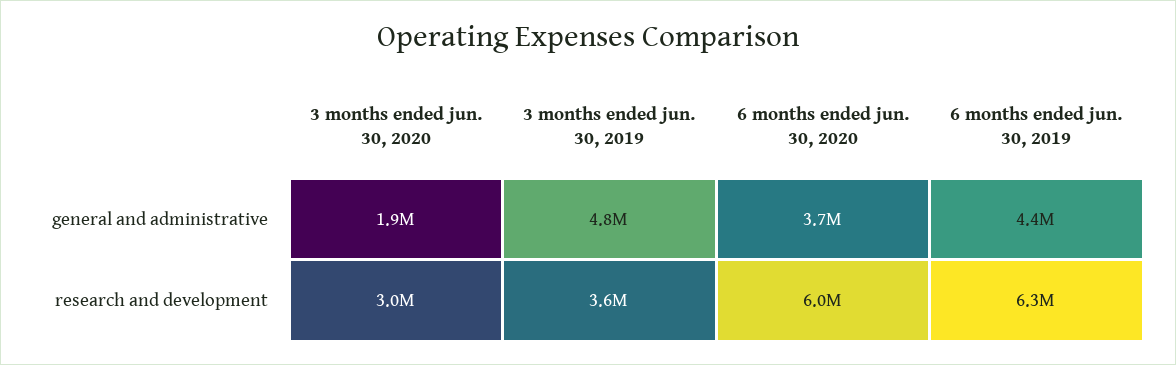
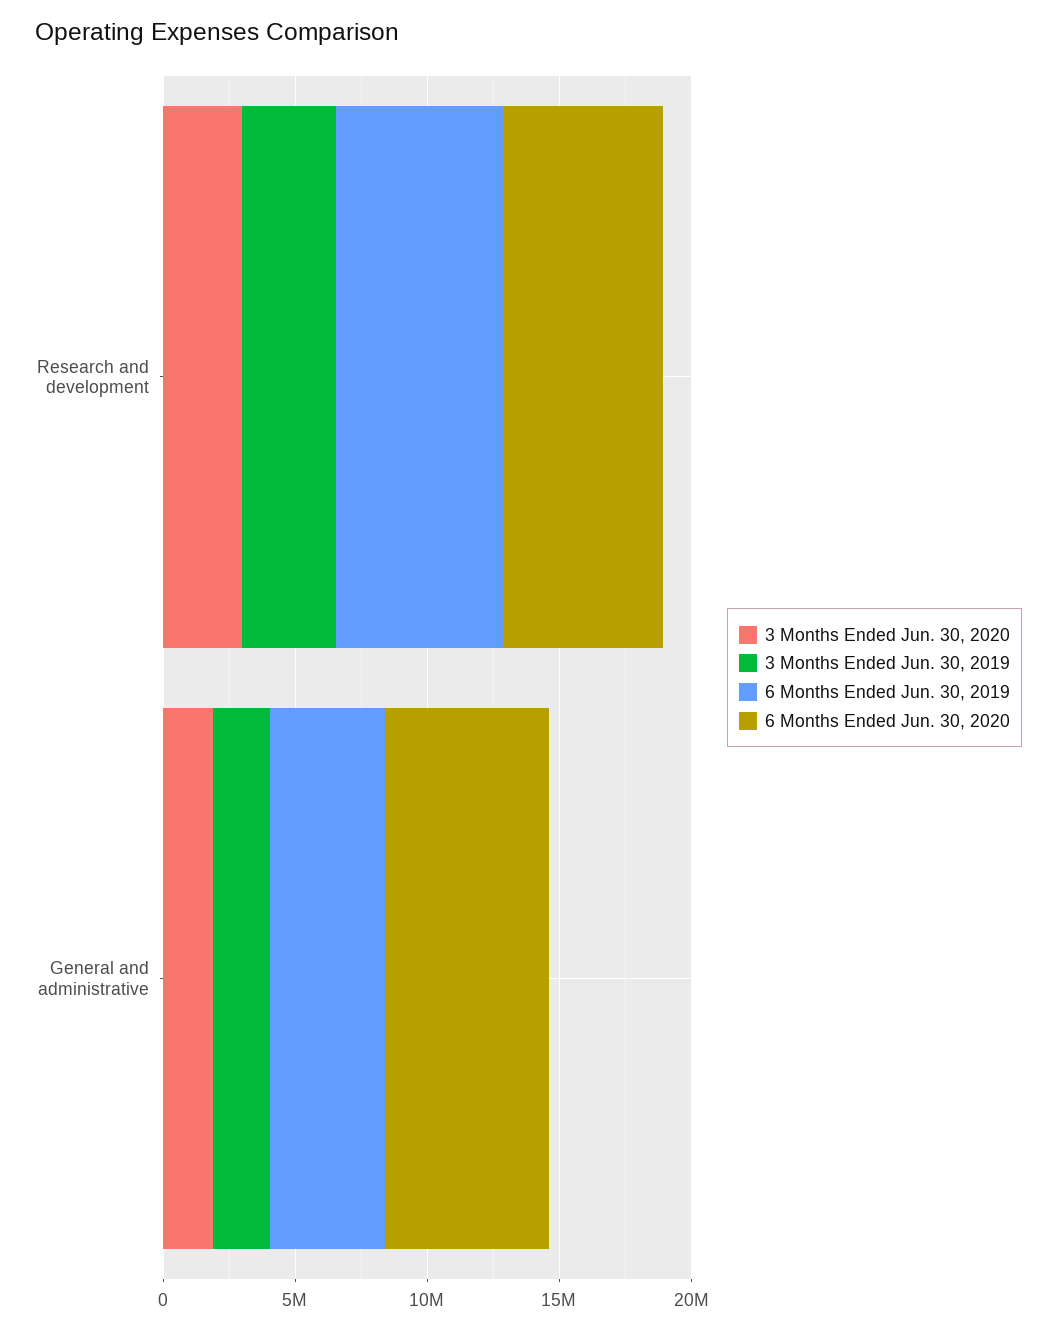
  {
    "3 months ended jun. 30, 2020": {
      "general and administrative": 1900000,
      "research and development": 3000000
    },
    "3 months ended jun. 30, 2019": {
-     "general and administrative": 4800000,
+     "general and administrative": 2000000,
      "research and development": 3600000
    },
    "6 months ended jun. 30, 2020": {
-     "general and administrative": 3700000,
+     "general and administrative": 6000000,
      "research and development": 6000000
    },
    "6 months ended jun. 30, 2019": {
      "general and administrative": 4400000,
      "research and development": 6300000
    }
  }

